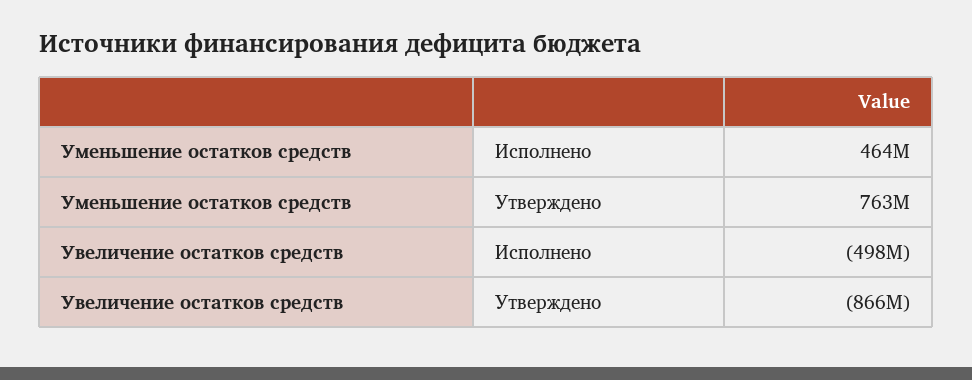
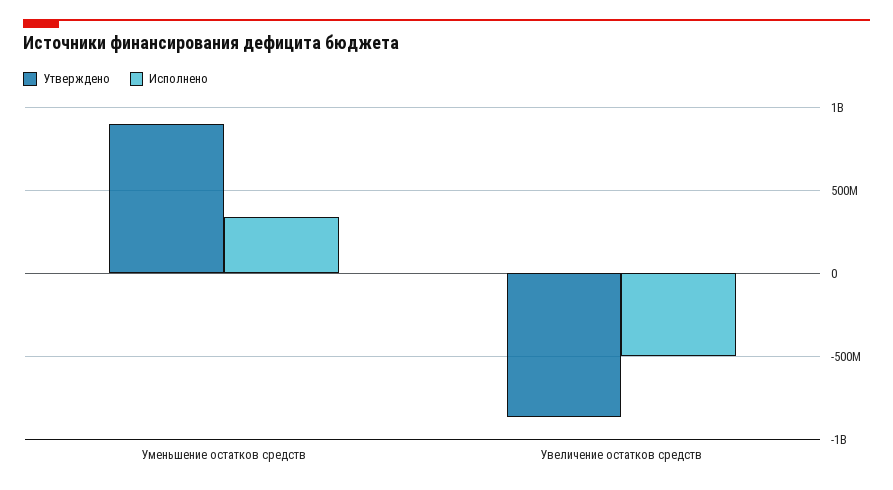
  {
    "Исполнено": {
-     "Уменьшение остатков средств": 464000000,
+     "Уменьшение остатков средств": 350000000,
      "Увеличение остатков средств": -498000000
    },
    "Утверждено": {
-     "Уменьшение остатков средств": 763000000,
+     "Уменьшение остатков средств": 900000000,
      "Увеличение остатков средств": -866000000
    }
  }

